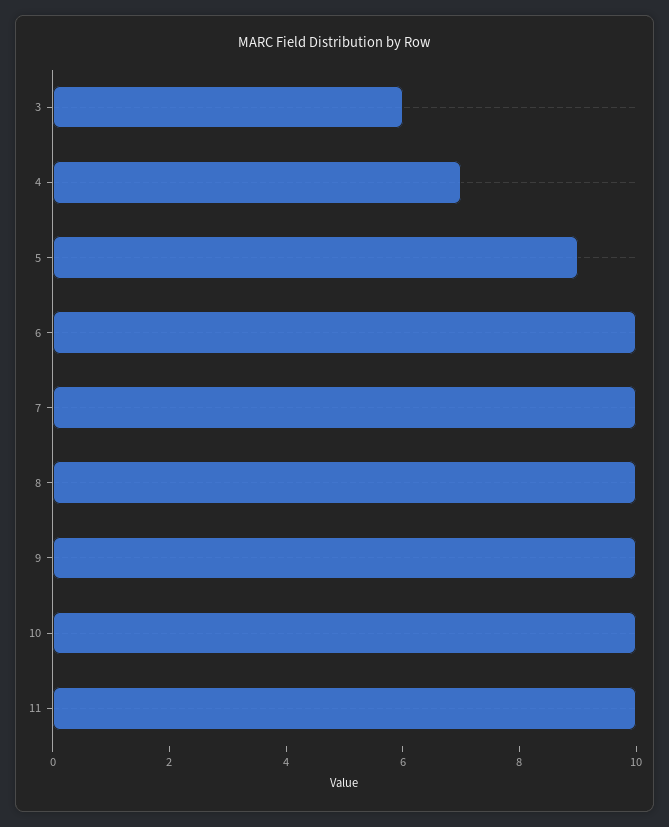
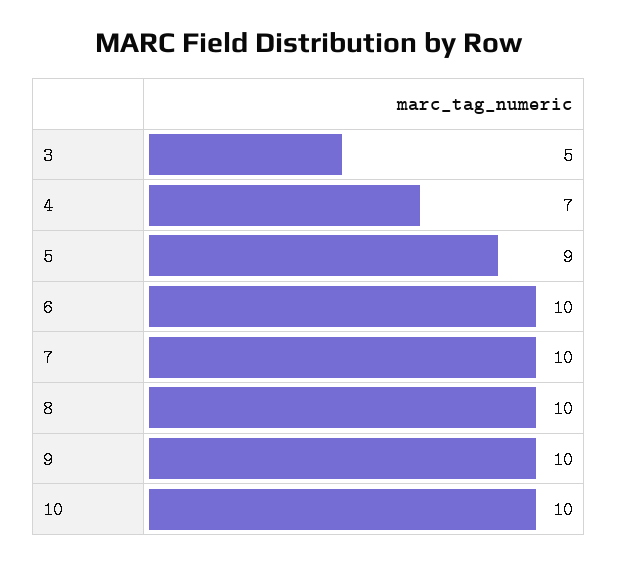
  {
-   "3": 6,
+   "3": 5,
    "4": 7,
    "5": 9,
    "6": 10,
    "7": 10,
    "8": 10,
    "9": 10,
-   "10": 10,
+   "10": 10
-   "11": 10
  }

